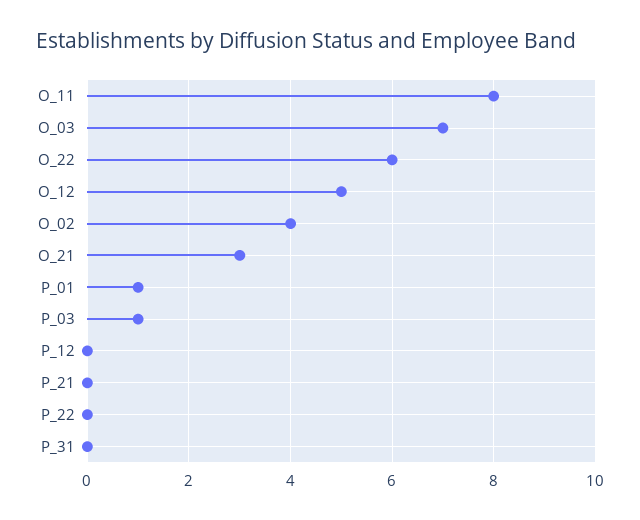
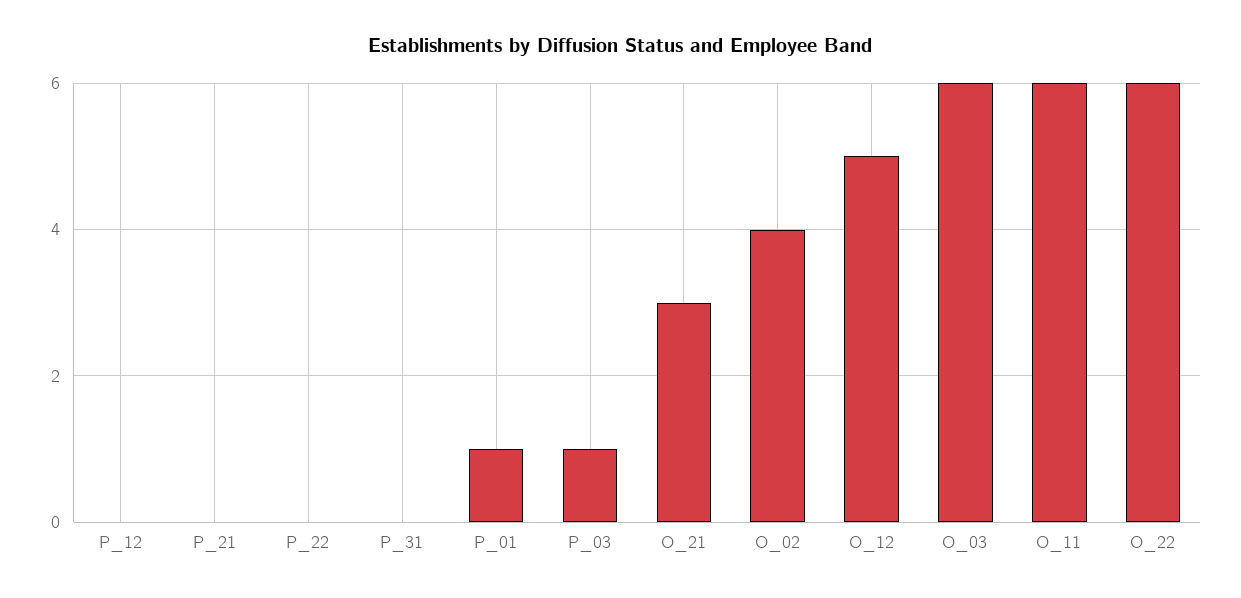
  {
-   "O_11": 8,
+   "O_11": 6,
-   "O_03": 7,
+   "O_03": 6,
    "O_22": 6,
    "O_12": 5,
    "O_02": 4,
    "O_21": 3,
    "P_01": 1,
    "P_03": 1,
    "P_12": 0,
    "P_21": 0,
    "P_22": 0,
    "P_31": 0
  }

